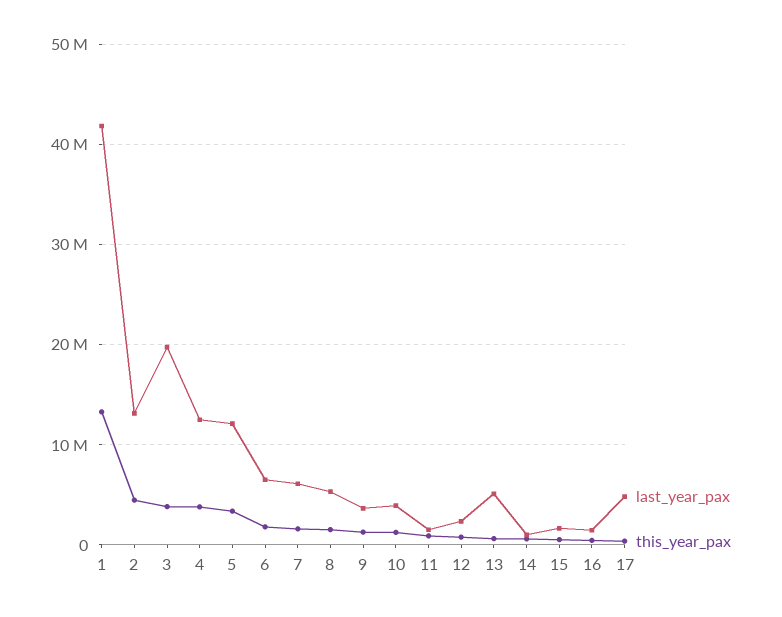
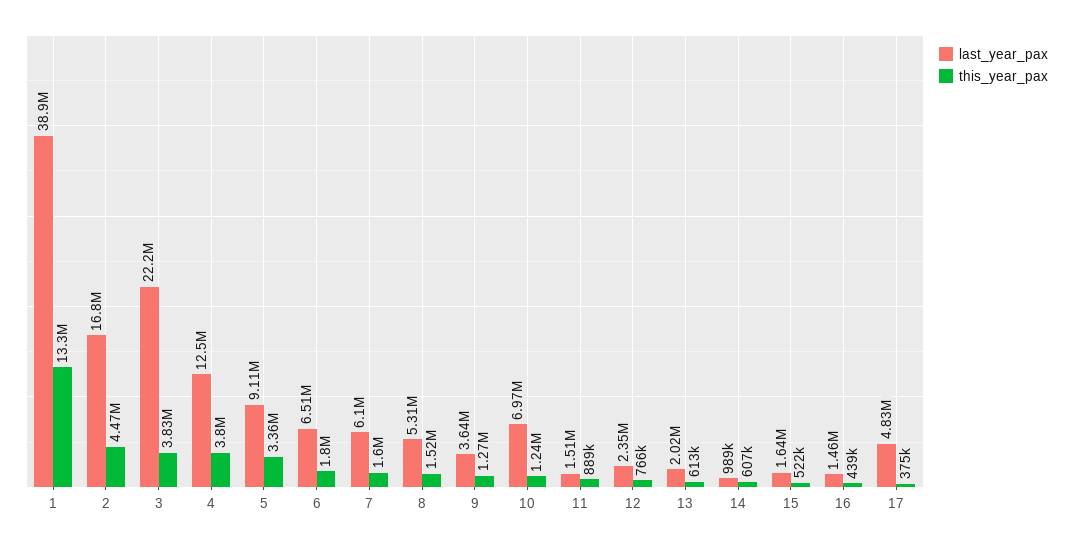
  {
    "last_year_pax": {
-     "1": 42000000,
+     "1": 38900000,
-     "2": 13000000,
+     "2": 16800000,
-     "3": 20000000,
+     "3": 22200000,
      "4": 12500000,
-     "5": 12000000,
+     "5": 9110000,
      "6": 6510000,
      "7": 6100000,
      "8": 5310000,
      "9": 3640000,
-     "10": 4000000,
+     "10": 6970000,
      "11": 1510000,
      "12": 2350000,
-     "13": 5000000,
+     "13": 2020000,
      "14": 989000,
      "15": 1640000,
      "16": 1460000,
      "17": 4830000
    },
    "this_year_pax": {
      "1": 13300000,
      "2": 4470000,
      "3": 3830000,
      "4": 3800000,
      "5": 3360000,
      "6": 1800000,
      "7": 1600000,
      "8": 1520000,
      "9": 1270000,
      "10": 1240000,
      "11": 889000,
      "12": 766000,
      "13": 613000,
      "14": 607000,
      "15": 522000,
      "16": 439000,
      "17": 375000
    }
  }

